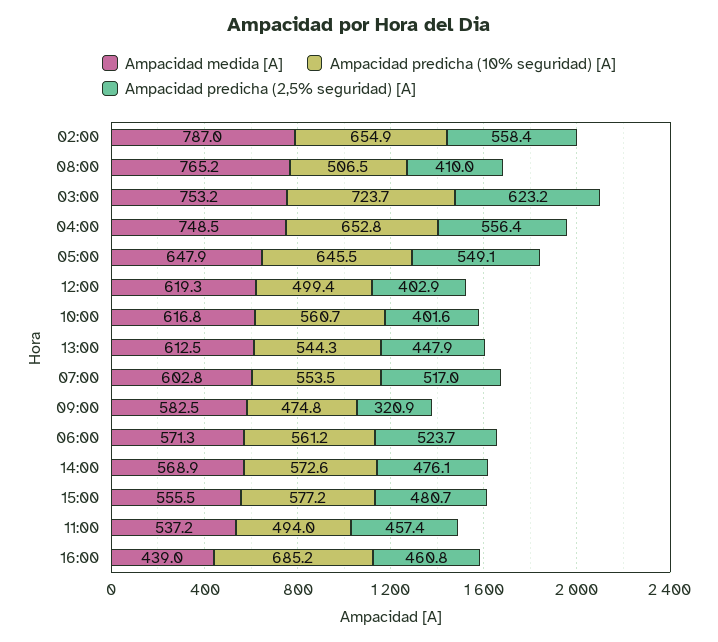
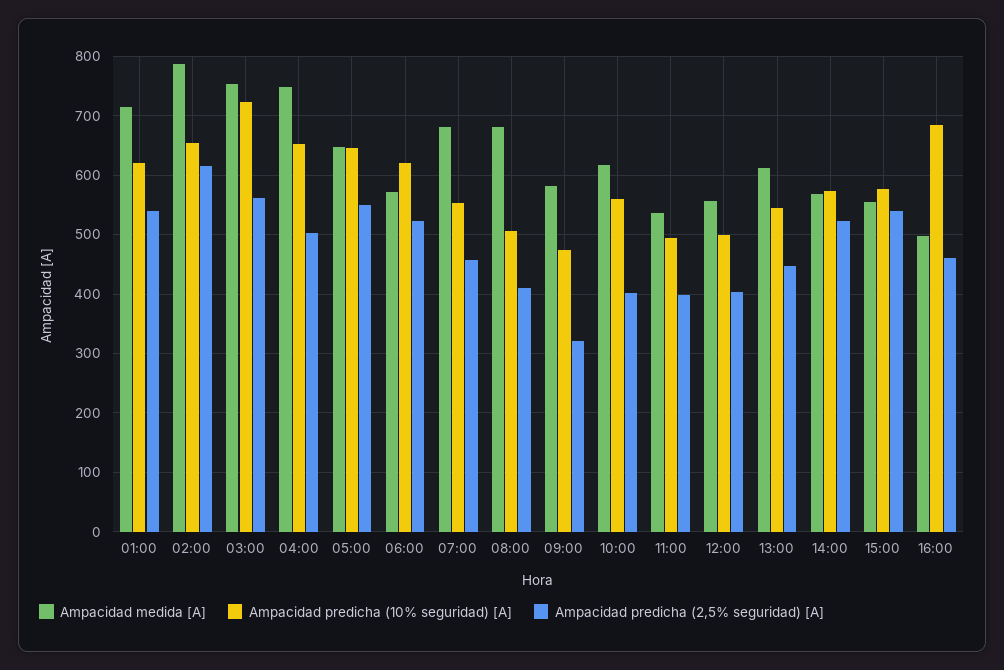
  {
    "Ampacidad medida [A]": {
      "02:00": 787,
-     "08:00": 765.2,
+     "08:00": 680,
      "03:00": 753.2,
      "04:00": 748.5,
      "05:00": 647.9,
-     "12:00": 619.3,
+     "12:00": 560,
      "10:00": 616.8,
      "13:00": 612.5,
-     "07:00": 602.8,
+     "07:00": 680,
      "09:00": 582.5,
      "06:00": 571.3,
      "14:00": 568.9,
      "15:00": 555.5,
      "11:00": 537.2,
-     "16:00": 439
+     "16:00": 500,
+     "01:00": 720
    },
    "Ampacidad predicha (10% seguridad) [A]": {
      "02:00": 654.9,
      "08:00": 506.5,
      "03:00": 723.7,
      "04:00": 652.8,
      "05:00": 645.5,
      "12:00": 499.4,
      "10:00": 560.7,
      "13:00": 544.3,
      "07:00": 553.5,
      "09:00": 474.8,
-     "06:00": 561.2,
+     "06:00": 620,
      "14:00": 572.6,
      "15:00": 577.2,
      "11:00": 494,
-     "16:00": 685.2
+     "16:00": 685.2,
+     "01:00": 620
    },
    "Ampacidad predicha (2,5% seguridad) [A]": {
-     "02:00": 558.4,
+     "02:00": 620,
      "08:00": 410,
-     "03:00": 623.2,
+     "03:00": 560,
-     "04:00": 556.4,
+     "04:00": 500,
      "05:00": 549.1,
      "12:00": 402.9,
      "10:00": 401.6,
      "13:00": 447.9,
-     "07:00": 517,
+     "07:00": 460,
      "09:00": 320.9,
      "06:00": 523.7,
-     "14:00": 476.1,
+     "14:00": 520,
-     "15:00": 480.7,
+     "15:00": 540,
-     "11:00": 457.4,
+     "11:00": 400,
-     "16:00": 460.8
+     "16:00": 460.8,
+     "01:00": 540
    }
  }

